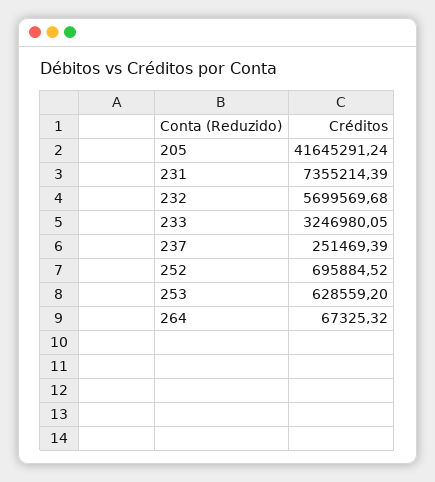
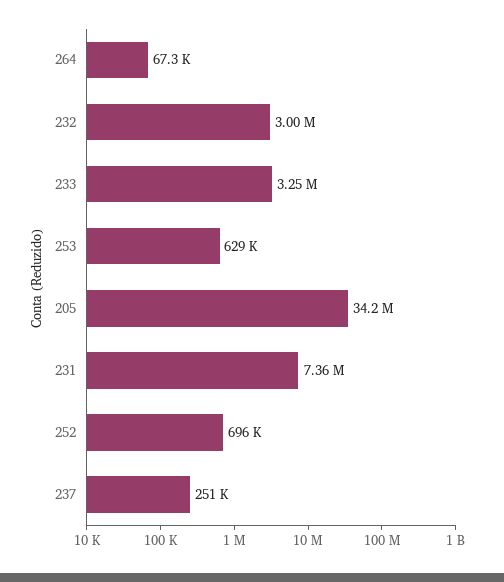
  {
-   "205": 41645291.24,
+   "205": 34200000,
    "231": 7355214.39,
-   "232": 5699569.68,
+   "232": 3000000,
    "233": 3246980.05,
    "237": 251469.39,
    "252": 695884.52,
    "253": 628559.2,
    "264": 67325.32
  }

